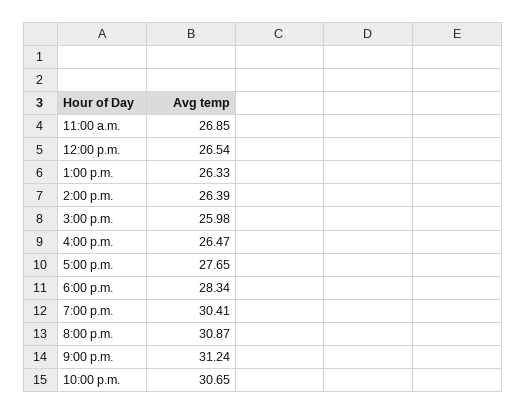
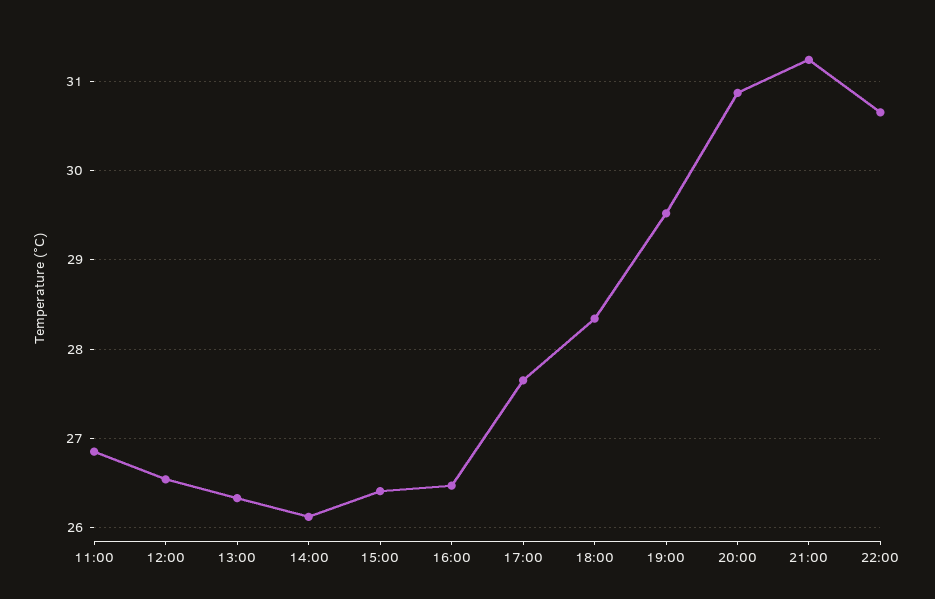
  {
    "11:00 a.m.": 26.85,
    "12:00 p.m.": 26.54,
    "1:00 p.m.": 26.33,
-   "2:00 p.m.": 26.39,
+   "2:00 p.m.": 26.1,
-   "3:00 p.m.": 25.98,
+   "3:00 p.m.": 26.4,
    "4:00 p.m.": 26.47,
    "5:00 p.m.": 27.65,
    "6:00 p.m.": 28.34,
-   "7:00 p.m.": 30.41,
+   "7:00 p.m.": 29.5,
    "8:00 p.m.": 30.87,
    "9:00 p.m.": 31.24,
    "10:00 p.m.": 30.65
  }

